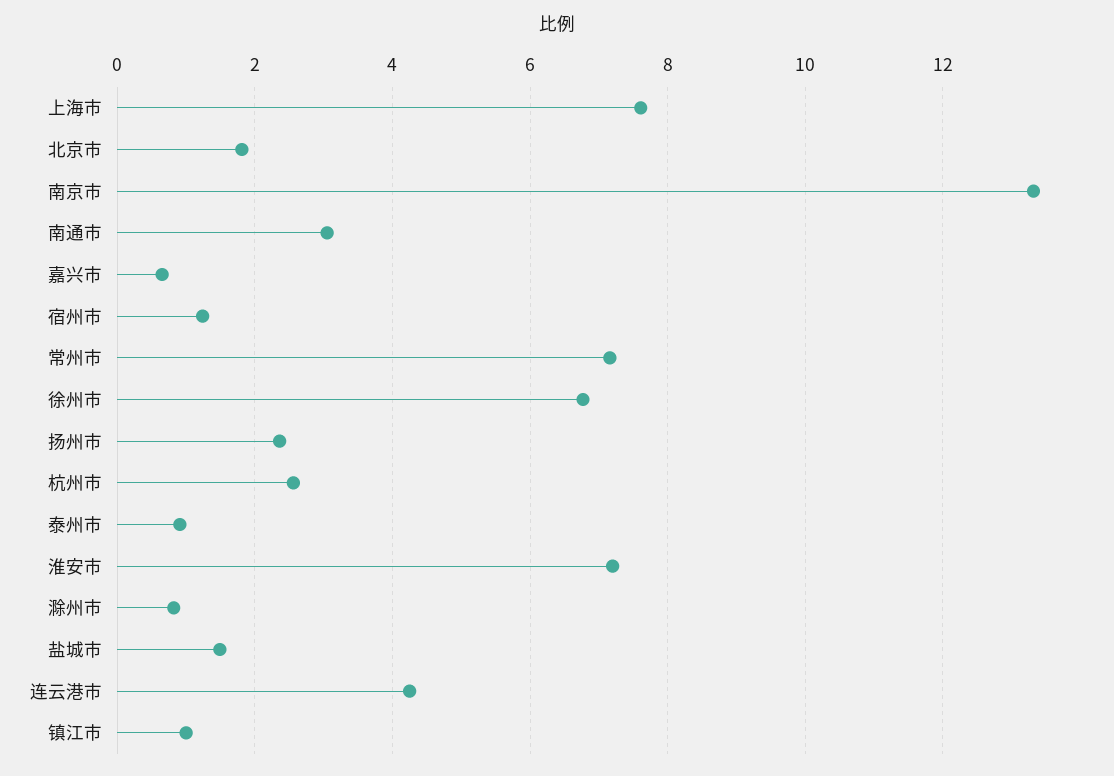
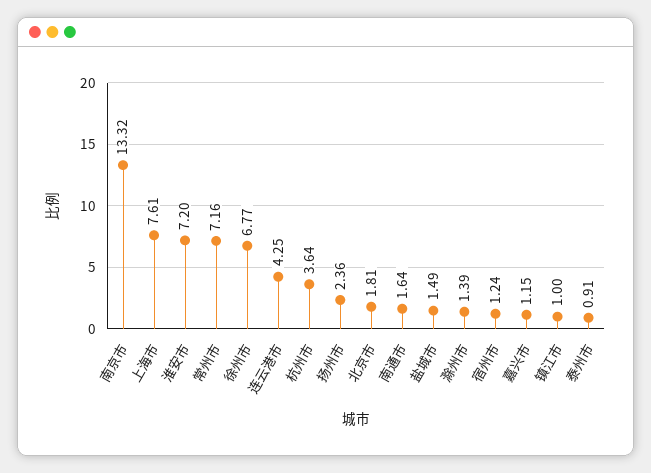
  {
    "上海市": 7.61,
    "北京市": 1.81,
    "南京市": 13.32,
-   "南通市": 3,
+   "南通市": 1.64,
-   "嘉兴市": 0.6,
+   "嘉兴市": 1.15,
    "宿州市": 1.24,
    "常州市": 7.16,
    "徐州市": 6.77,
    "扬州市": 2.36,
-   "杭州市": 2.6,
+   "杭州市": 3.64,
    "泰州市": 0.91,
    "淮安市": 7.2,
-   "滁州市": 0.8,
+   "滁州市": 1.39,
    "盐城市": 1.49,
    "连云港市": 4.25,
    "镇江市": 1
  }

